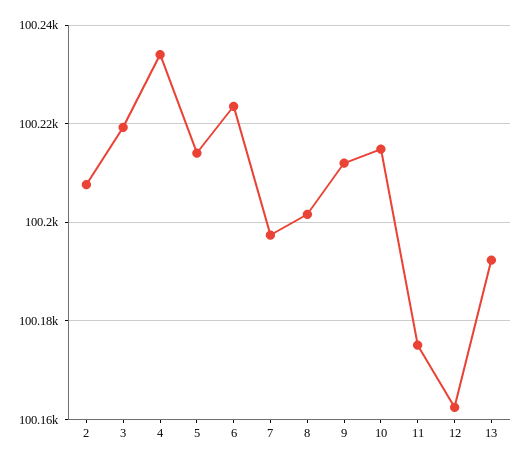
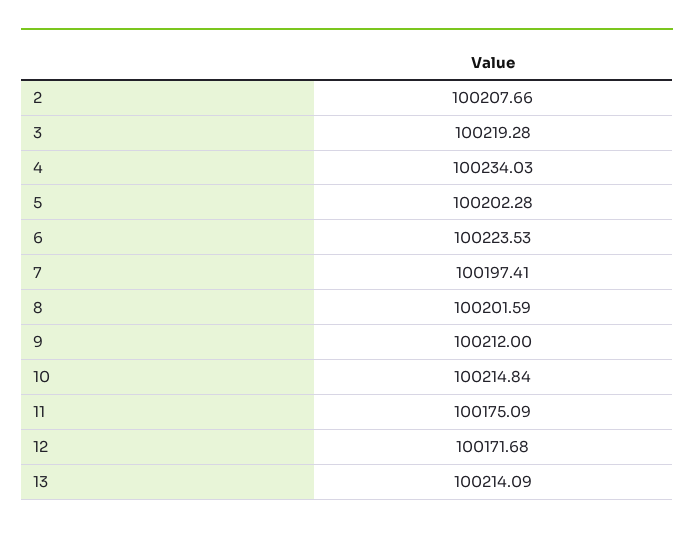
  {
    "2": 100207.66,
    "3": 100219.28,
    "4": 100234.03,
-   "5": 100214,
+   "5": 100202.28,
    "6": 100223.53,
    "7": 100197.41,
    "8": 100201.59,
    "9": 100212,
    "10": 100214.84,
    "11": 100175.09,
-   "12": 100162,
+   "12": 100171.68,
-   "13": 100192
+   "13": 100214.09
  }

